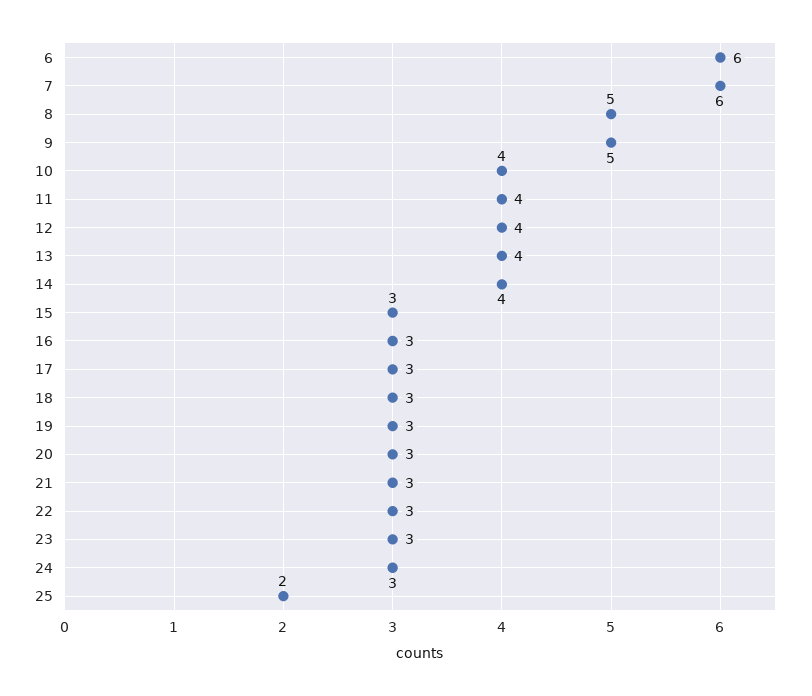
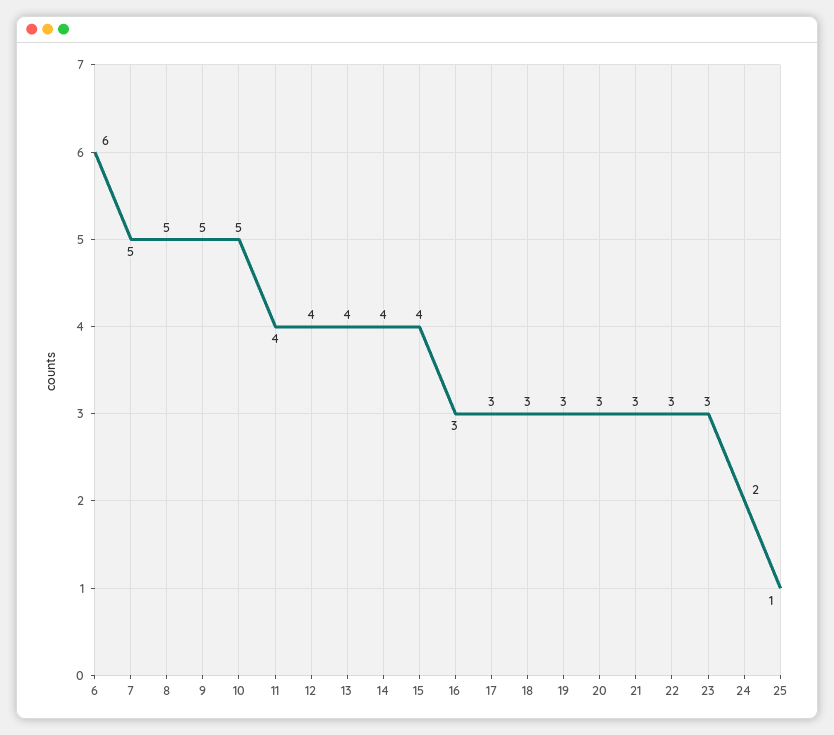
  {
    "6": 6,
-   "7": 6,
+   "7": 5,
    "8": 5,
    "9": 5,
-   "10": 4,
+   "10": 5,
    "11": 4,
    "12": 4,
    "13": 4,
    "14": 4,
-   "15": 3,
+   "15": 4,
    "16": 3,
    "17": 3,
    "18": 3,
    "19": 3,
    "20": 3,
    "21": 3,
    "22": 3,
    "23": 3,
-   "24": 3,
+   "24": 2,
-   "25": 2
+   "25": 1
  }

